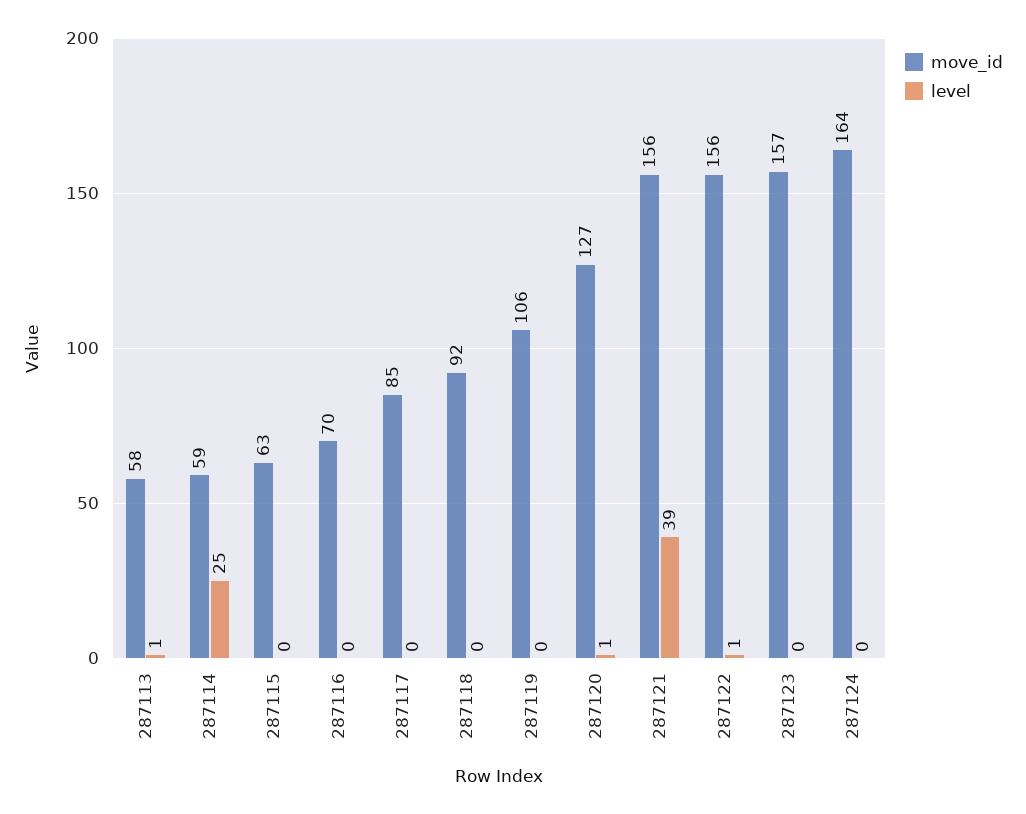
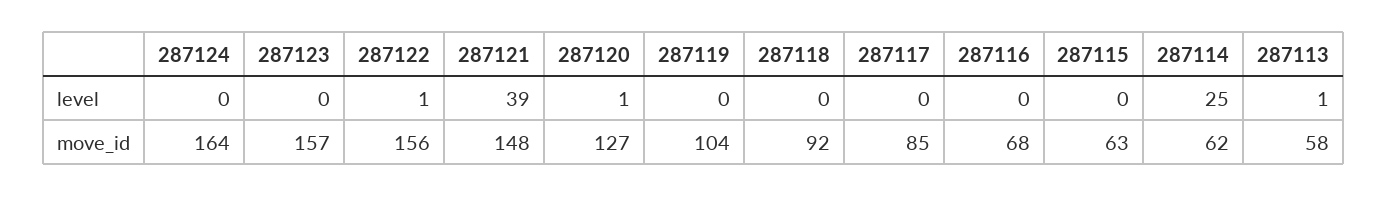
  {
    "move_id": {
      "287113": 58,
-     "287114": 59,
+     "287114": 62,
      "287115": 63,
-     "287116": 70,
+     "287116": 68,
      "287117": 85,
      "287118": 92,
-     "287119": 106,
+     "287119": 104,
      "287120": 127,
-     "287121": 156,
+     "287121": 148,
      "287122": 156,
      "287123": 157,
      "287124": 164
    },
    "level": {
      "287113": 1,
      "287114": 25,
      "287115": 0,
      "287116": 0,
      "287117": 0,
      "287118": 0,
      "287119": 0,
      "287120": 1,
      "287121": 39,
      "287122": 1,
      "287123": 0,
      "287124": 0
    }
  }

